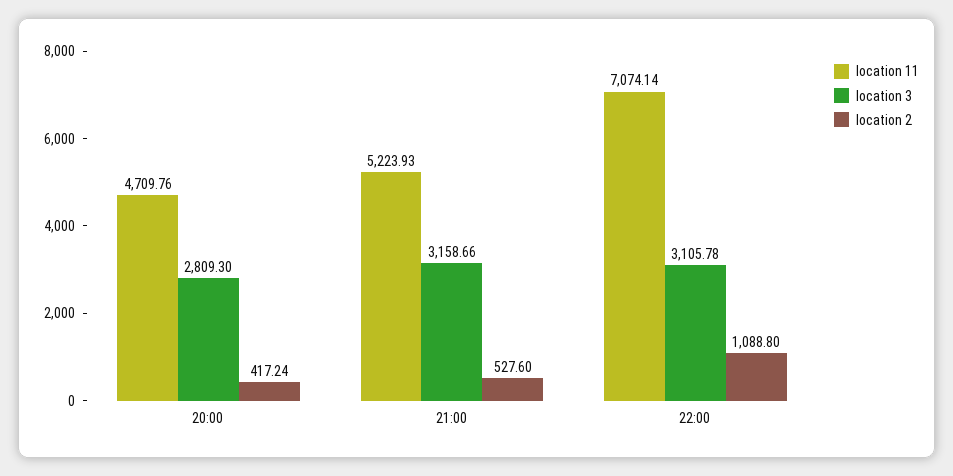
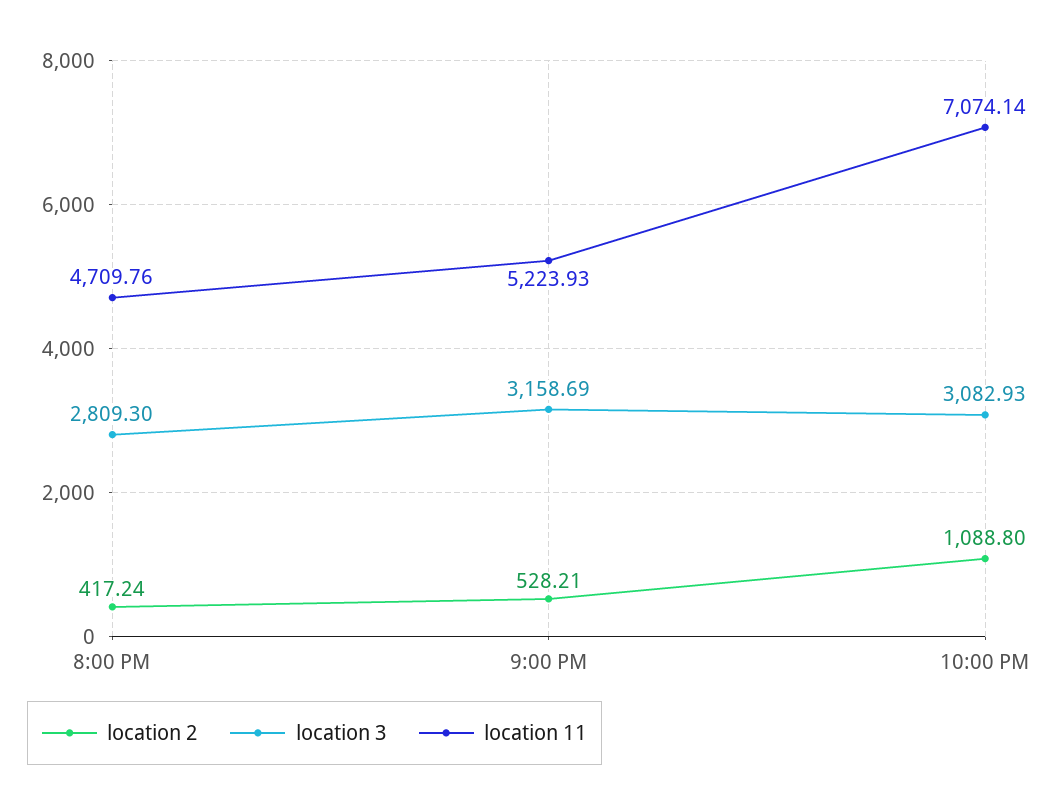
  {
    "location 11": {
      "20:00": 4709.76,
      "21:00": 5223.93,
      "22:00": 7074.14
    },
    "location 3": {
      "20:00": 2809.3,
-     "21:00": 3158.66,
+     "21:00": 3158.69,
-     "22:00": 3105.78
+     "22:00": 3082.93
    },
    "location 2": {
      "20:00": 417.24,
-     "21:00": 527.6,
+     "21:00": 528.21,
      "22:00": 1088.8
    }
  }

